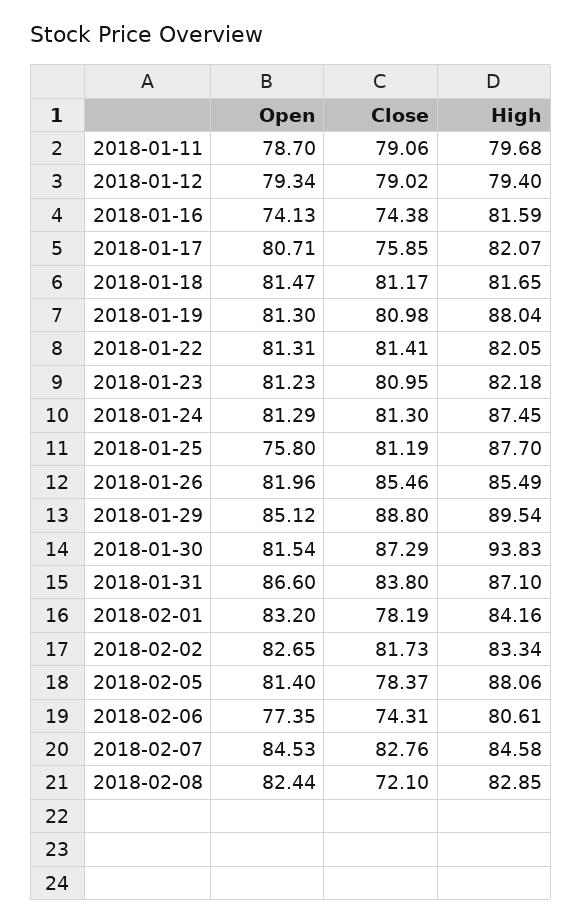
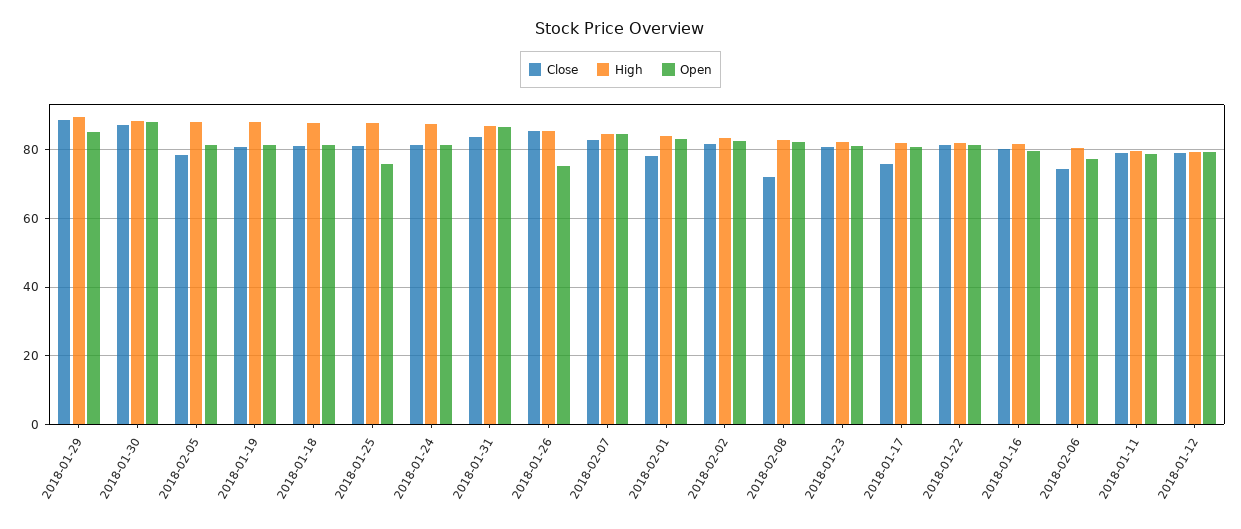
  {
    "Open": {
      "2018-01-11": 78.7,
      "2018-01-12": 79.34,
-     "2018-01-16": 74.13,
+     "2018-01-16": 80,
      "2018-01-17": 80.71,
      "2018-01-18": 81.47,
      "2018-01-19": 81.3,
      "2018-01-22": 81.31,
      "2018-01-23": 81.23,
      "2018-01-24": 81.29,
      "2018-01-25": 75.8,
-     "2018-01-26": 81.96,
+     "2018-01-26": 76,
      "2018-01-29": 85.12,
-     "2018-01-30": 81.54,
+     "2018-01-30": 88,
      "2018-01-31": 86.6,
      "2018-02-01": 83.2,
      "2018-02-02": 82.65,
      "2018-02-05": 81.4,
      "2018-02-06": 77.35,
      "2018-02-07": 84.53,
      "2018-02-08": 82.44
    },
    "Close": {
      "2018-01-11": 79.06,
      "2018-01-12": 79.02,
-     "2018-01-16": 74.38,
+     "2018-01-16": 80,
      "2018-01-17": 75.85,
      "2018-01-18": 81.17,
      "2018-01-19": 80.98,
      "2018-01-22": 81.41,
      "2018-01-23": 80.95,
      "2018-01-24": 81.3,
      "2018-01-25": 81.19,
      "2018-01-26": 85.46,
      "2018-01-29": 88.8,
      "2018-01-30": 87.29,
      "2018-01-31": 83.8,
      "2018-02-01": 78.19,
      "2018-02-02": 81.73,
      "2018-02-05": 78.37,
      "2018-02-06": 74.31,
      "2018-02-07": 82.76,
      "2018-02-08": 72.1
    },
    "High": {
      "2018-01-11": 79.68,
      "2018-01-12": 79.4,
      "2018-01-16": 81.59,
      "2018-01-17": 82.07,
-     "2018-01-18": 81.65,
+     "2018-01-18": 88,
      "2018-01-19": 88.04,
      "2018-01-22": 82.05,
      "2018-01-23": 82.18,
      "2018-01-24": 87.45,
      "2018-01-25": 87.7,
      "2018-01-26": 85.49,
      "2018-01-29": 89.54,
-     "2018-01-30": 93.83,
+     "2018-01-30": 88,
      "2018-01-31": 87.1,
      "2018-02-01": 84.16,
      "2018-02-02": 83.34,
      "2018-02-05": 88.06,
      "2018-02-06": 80.61,
      "2018-02-07": 84.58,
      "2018-02-08": 82.85
    }
  }

